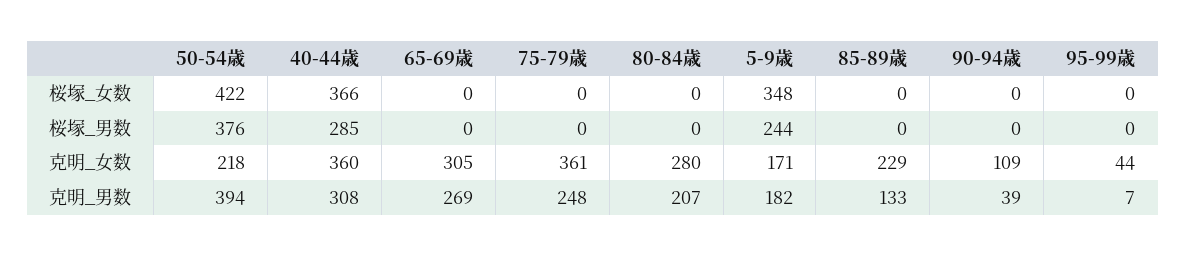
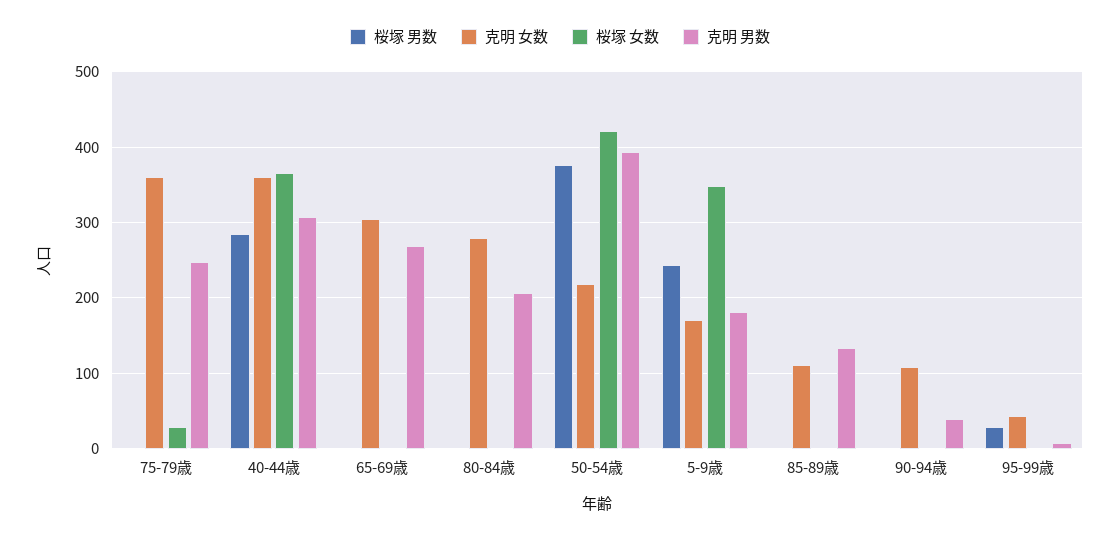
  {
    "桜塚_女数": {
      "50-54歳": 422,
      "40-44歳": 366,
      "65-69歳": 0,
-     "75-79歳": 0,
+     "75-79歳": 30,
      "80-84歳": 0,
      "5-9歳": 348,
      "85-89歳": 0,
      "90-94歳": 0,
      "95-99歳": 0
    },
    "桜塚_男数": {
      "50-54歳": 376,
      "40-44歳": 285,
      "65-69歳": 0,
      "75-79歳": 0,
      "80-84歳": 0,
      "5-9歳": 244,
      "85-89歳": 0,
      "90-94歳": 0,
-     "95-99歳": 0
+     "95-99歳": 30
    },
    "克明_女数": {
      "50-54歳": 218,
      "40-44歳": 360,
      "65-69歳": 305,
      "75-79歳": 361,
      "80-84歳": 280,
      "5-9歳": 171,
-     "85-89歳": 229,
+     "85-89歳": 110,
      "90-94歳": 109,
      "95-99歳": 44
    },
    "克明_男数": {
      "50-54歳": 394,
      "40-44歳": 308,
      "65-69歳": 269,
      "75-79歳": 248,
      "80-84歳": 207,
      "5-9歳": 182,
      "85-89歳": 133,
      "90-94歳": 39,
      "95-99歳": 7
    }
  }

